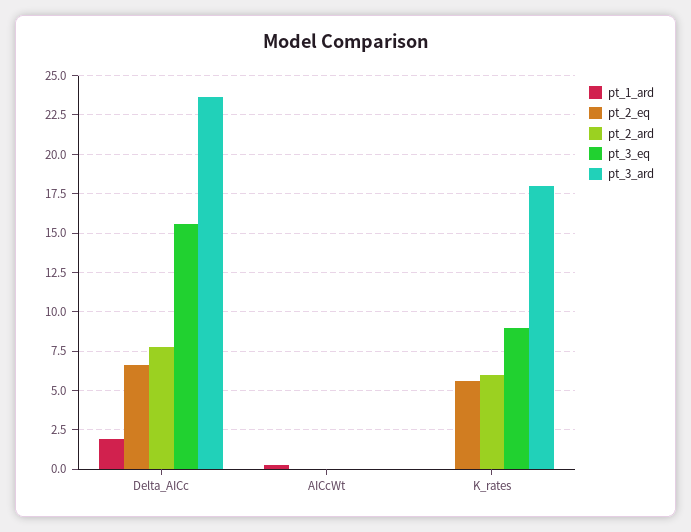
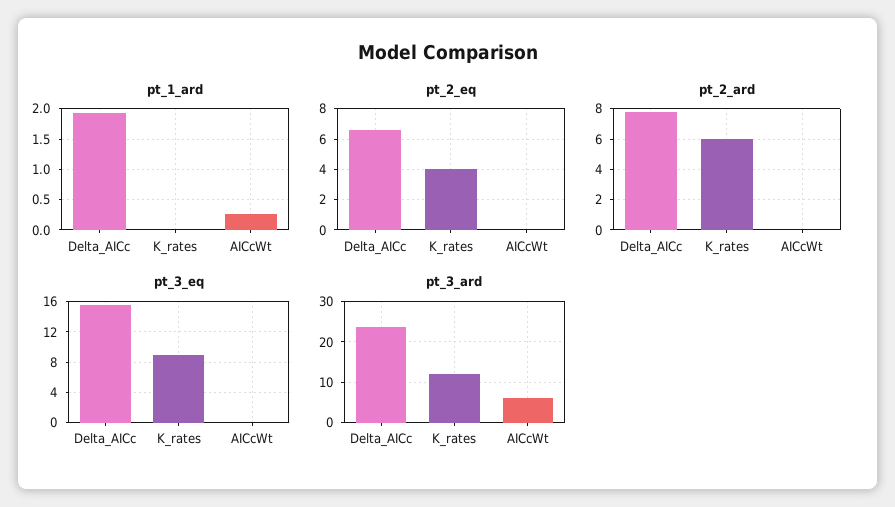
  {
    "pt_1_ard": {
      "Delta_AICc": 1.9,
      "AICcWt": 0.3,
      "K_rates": 0
    },
    "pt_2_eq": {
      "Delta_AICc": 6.5,
      "AICcWt": 0,
-     "K_rates": 5.5
+     "K_rates": 4
    },
    "pt_2_ard": {
      "Delta_AICc": 8,
      "AICcWt": 0,
      "K_rates": 6
    },
    "pt_3_eq": {
      "Delta_AICc": 15.5,
      "AICcWt": 0,
      "K_rates": 9
    },
    "pt_3_ard": {
      "Delta_AICc": 23.5,
-     "AICcWt": 0,
+     "AICcWt": 6,
-     "K_rates": 18
+     "K_rates": 12
    }
  }

